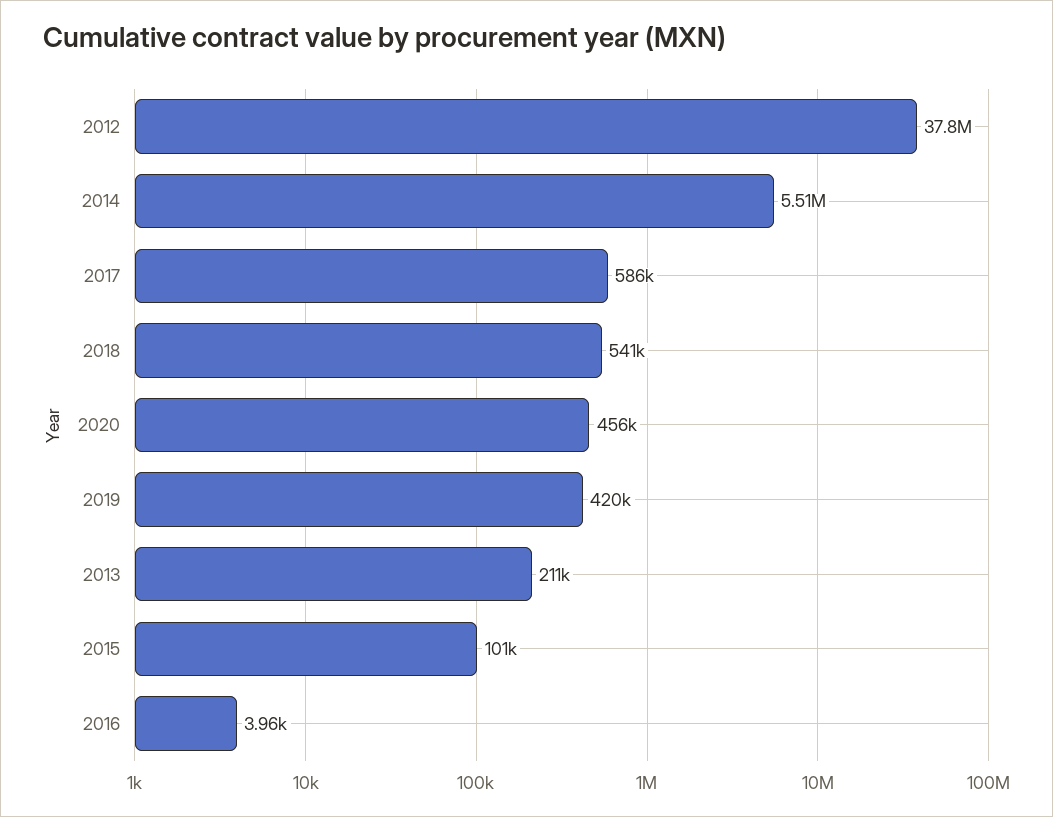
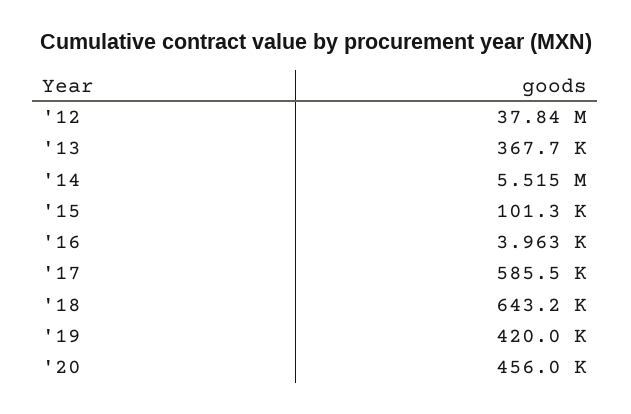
  {
    "2012": 37840000,
    "2014": 5515000,
    "2017": 585500,
-   "2018": 541000,
+   "2018": 643200,
    "2020": 456000,
    "2019": 420000,
-   "2013": 211000,
+   "2013": 367700,
    "2015": 101300,
    "2016": 3963
  }

